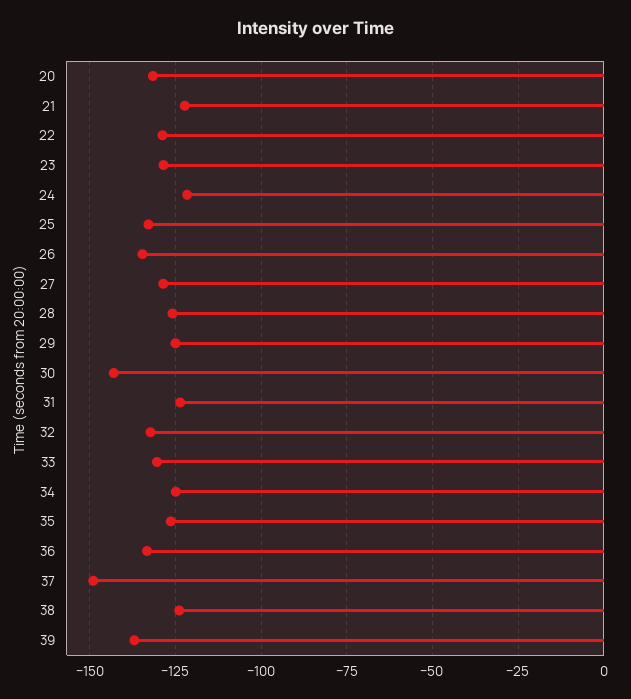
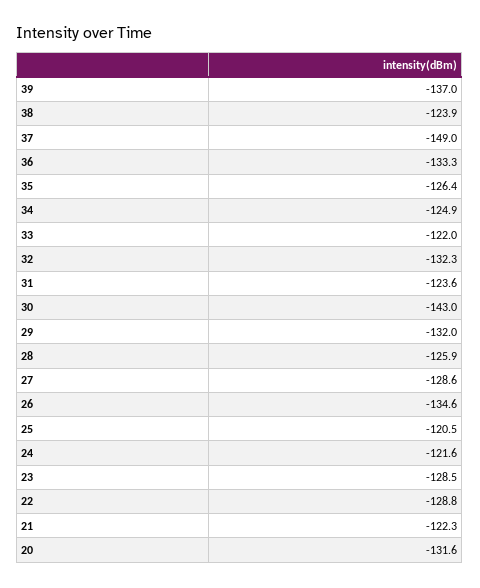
  {
    "20": -131.6,
    "21": -122.3,
    "22": -128.8,
    "23": -128.5,
    "24": -121.6,
-   "25": -132.5,
+   "25": -120.5,
    "26": -134.6,
    "27": -128.6,
    "28": -125.9,
-   "29": -125,
+   "29": -132,
    "30": -143,
    "31": -123.6,
    "32": -132.3,
-   "33": -130,
+   "33": -122,
    "34": -124.9,
    "35": -126.4,
    "36": -133.3,
    "37": -149,
    "38": -123.9,
    "39": -137
  }

